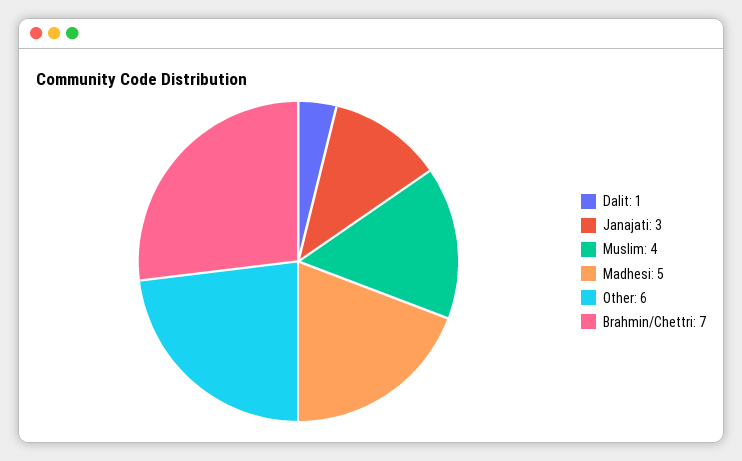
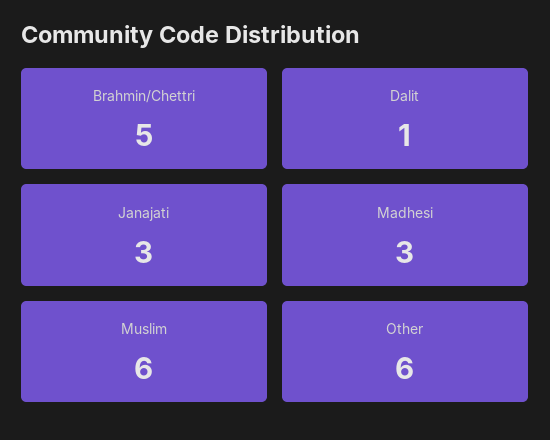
  {
    "Dalit": 1,
    "Janajati": 3,
-   "Muslim": 4,
+   "Muslim": 6,
-   "Madhesi": 5,
+   "Madhesi": 3,
    "Other": 6,
-   "Brahmin/Chettri": 7
+   "Brahmin/Chettri": 5
  }

